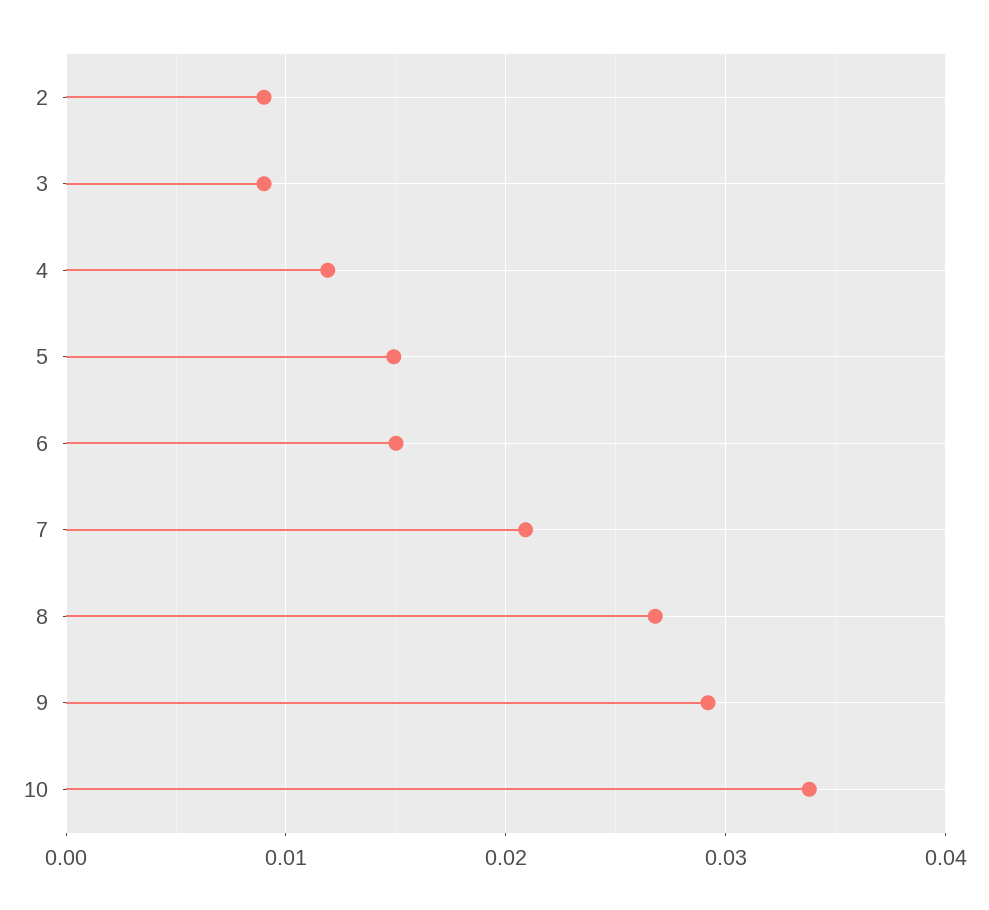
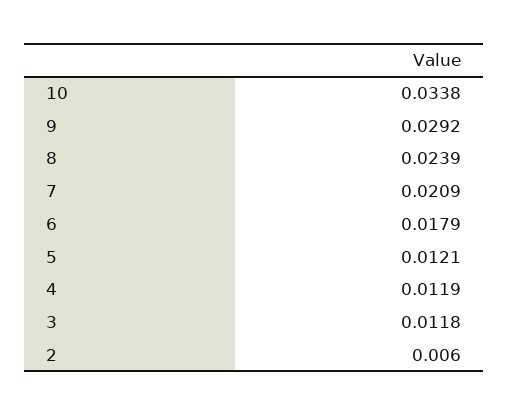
  {
-   "2": 0.009,
+   "2": 0.006,
-   "3": 0.009,
+   "3": 0.0118,
    "4": 0.0119,
-   "5": 0.015,
+   "5": 0.0121,
-   "6": 0.015,
+   "6": 0.0179,
    "7": 0.0209,
-   "8": 0.027,
+   "8": 0.0239,
    "9": 0.0292,
    "10": 0.0338
  }

